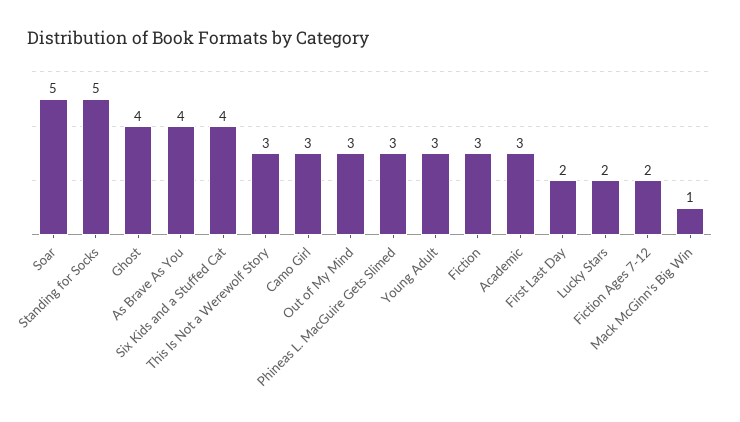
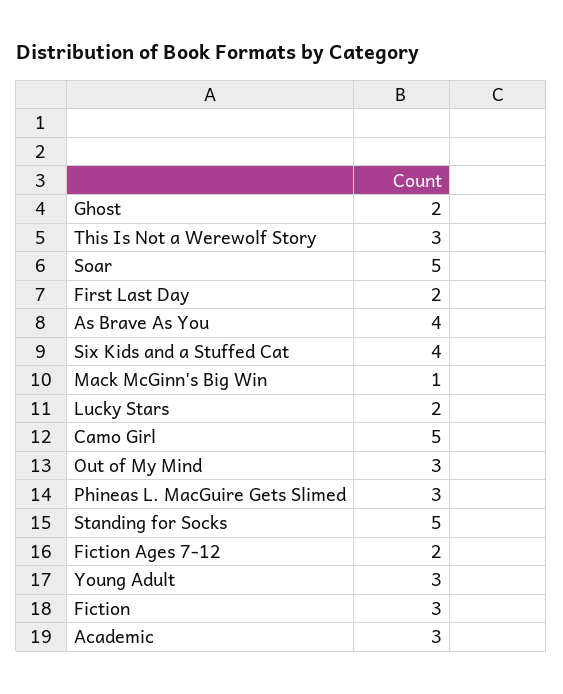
  {
    "Soar": 5,
    "Standing for Socks": 5,
-   "Ghost": 4,
+   "Ghost": 2,
    "As Brave As You": 4,
    "Six Kids and a Stuffed Cat": 4,
    "This Is Not a Werewolf Story": 3,
-   "Camo Girl": 3,
+   "Camo Girl": 5,
    "Out of My Mind": 3,
    "Phineas L. MacGuire Gets Slimed": 3,
    "Young Adult": 3,
    "Fiction": 3,
    "Academic": 3,
    "First Last Day": 2,
    "Lucky Stars": 2,
    "Fiction Ages 7-12": 2,
    "Mack McGinn's Big Win": 1
  }

